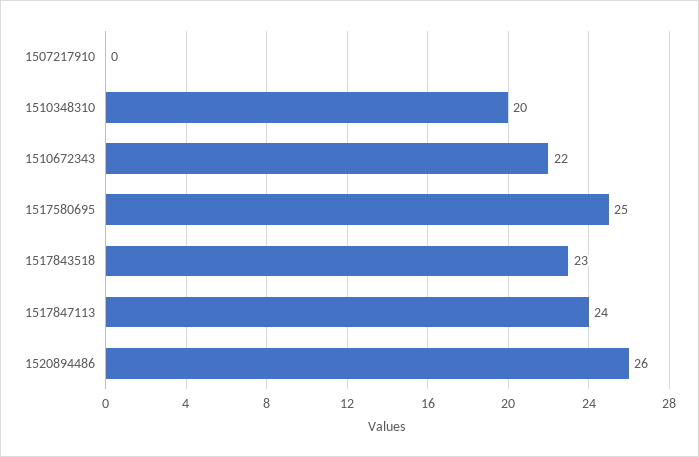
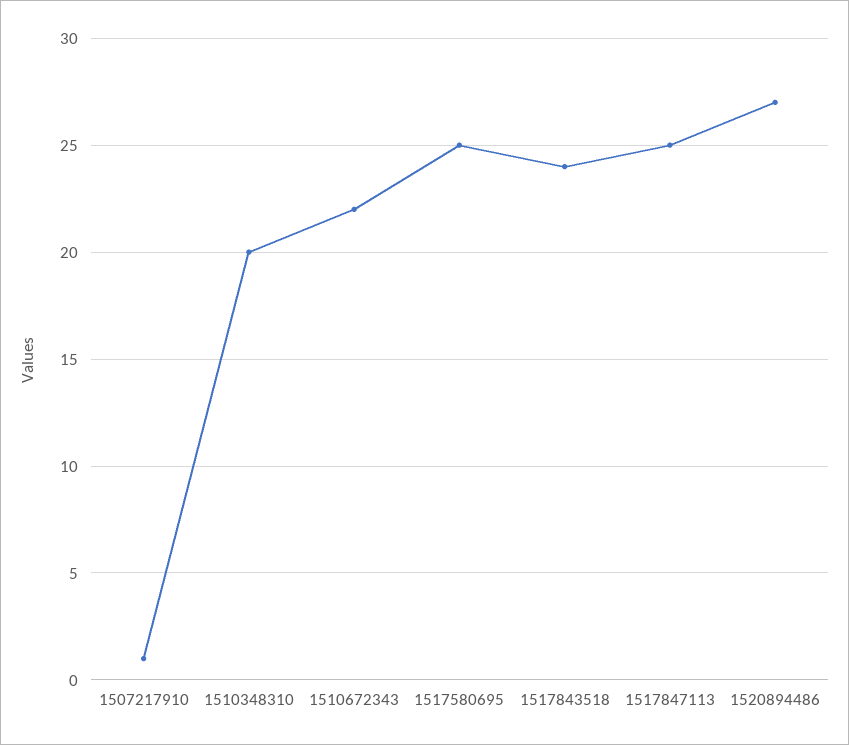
  {
-   "1507217910": 0,
+   "1507217910": 1,
    "1510348310": 20,
    "1510672343": 22,
    "1517580695": 25,
-   "1517843518": 23,
+   "1517843518": 24,
-   "1517847113": 24,
+   "1517847113": 25,
-   "1520894486": 26
+   "1520894486": 27
  }

